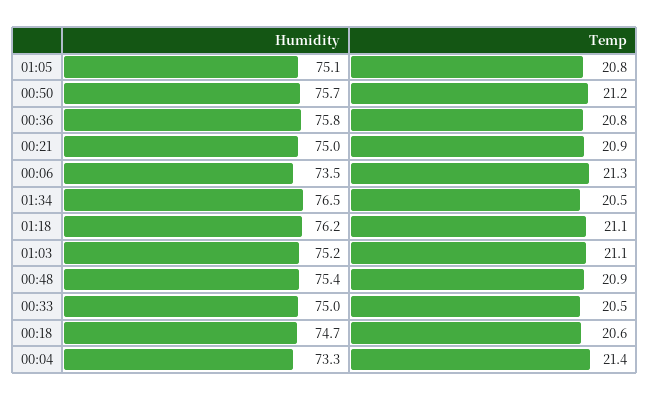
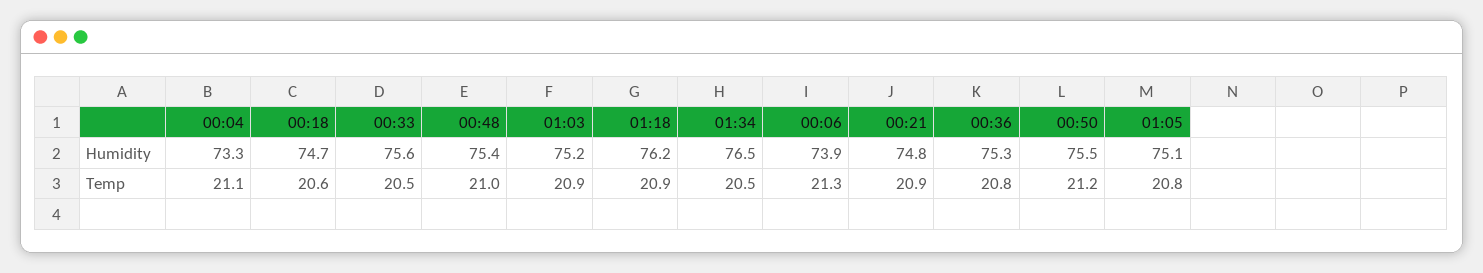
  {
    "Humidity": {
      "01:05": 75.1,
-     "00:50": 75.7,
+     "00:50": 75.5,
-     "00:36": 75.8,
+     "00:36": 75.3,
-     "00:21": 75,
+     "00:21": 74.8,
-     "00:06": 73.5,
+     "00:06": 73.9,
      "01:34": 76.5,
      "01:18": 76.2,
      "01:03": 75.2,
      "00:48": 75.4,
-     "00:33": 75,
+     "00:33": 75.6,
      "00:18": 74.7,
      "00:04": 73.3
    },
    "Temp": {
      "01:05": 20.8,
      "00:50": 21.2,
      "00:36": 20.8,
      "00:21": 20.9,
      "00:06": 21.3,
      "01:34": 20.5,
-     "01:18": 21.1,
+     "01:18": 20.9,
-     "01:03": 21.1,
+     "01:03": 20.9,
-     "00:48": 20.9,
+     "00:48": 21,
      "00:33": 20.5,
      "00:18": 20.6,
-     "00:04": 21.4
+     "00:04": 21.1
    }
  }

